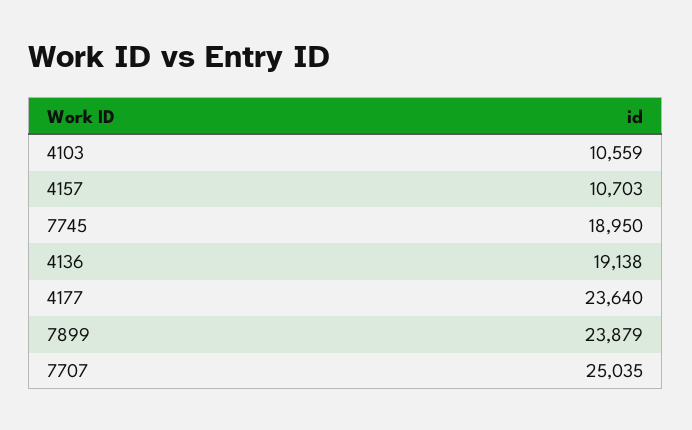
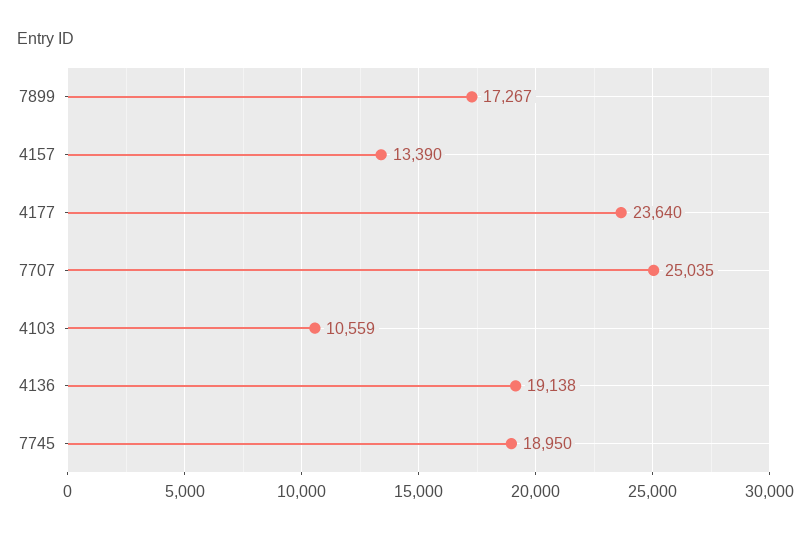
  {
    "4103": 10559,
-   "4157": 10703,
+   "4157": 13390,
    "7745": 18950,
    "4136": 19138,
    "4177": 23640,
-   "7899": 23879,
+   "7899": 17267,
    "7707": 25035
  }

